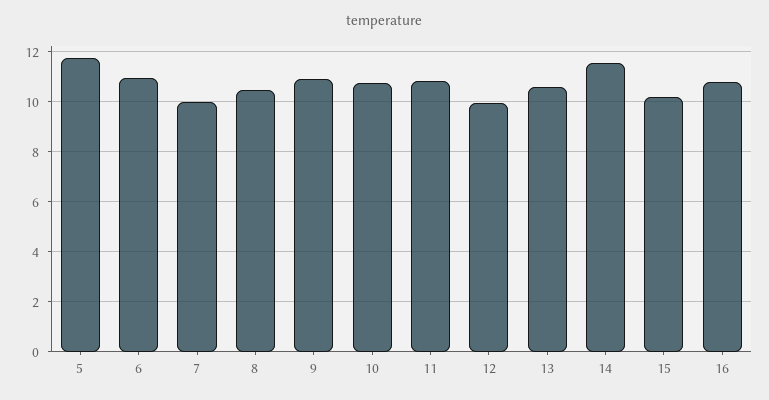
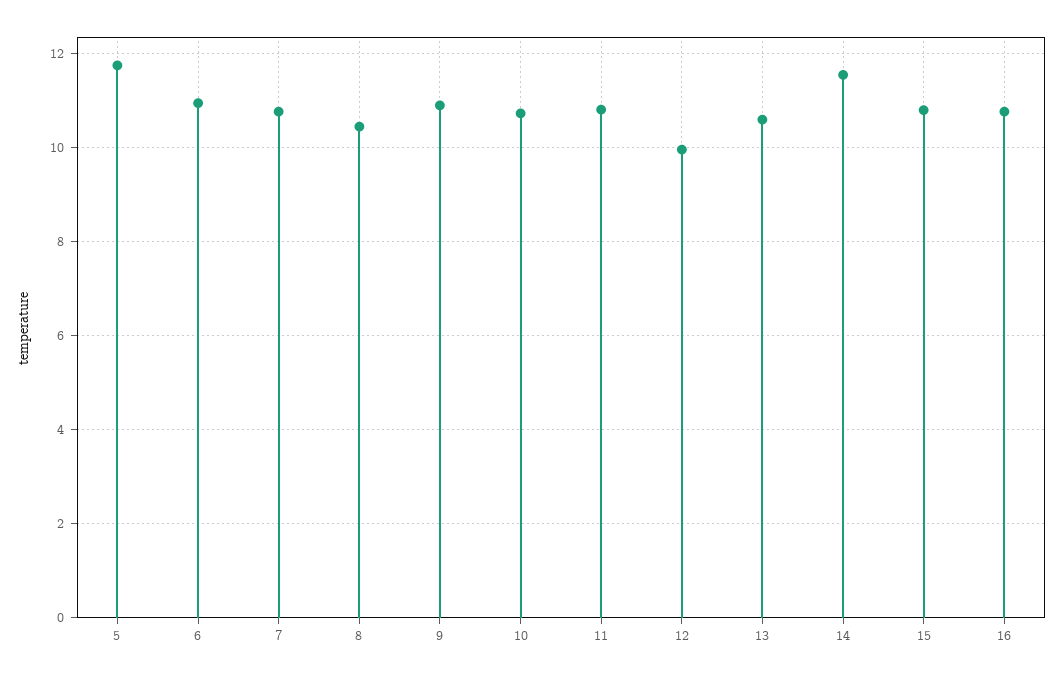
  {
    "5": 11.8,
    "6": 11,
-   "7": 10,
+   "7": 10.8,
    "8": 10.4,
    "9": 11,
    "10": 10.8,
    "11": 10.8,
    "12": 10,
    "13": 10.6,
    "14": 11.6,
-   "15": 10.25,
+   "15": 10.8,
    "16": 10.8
  }

